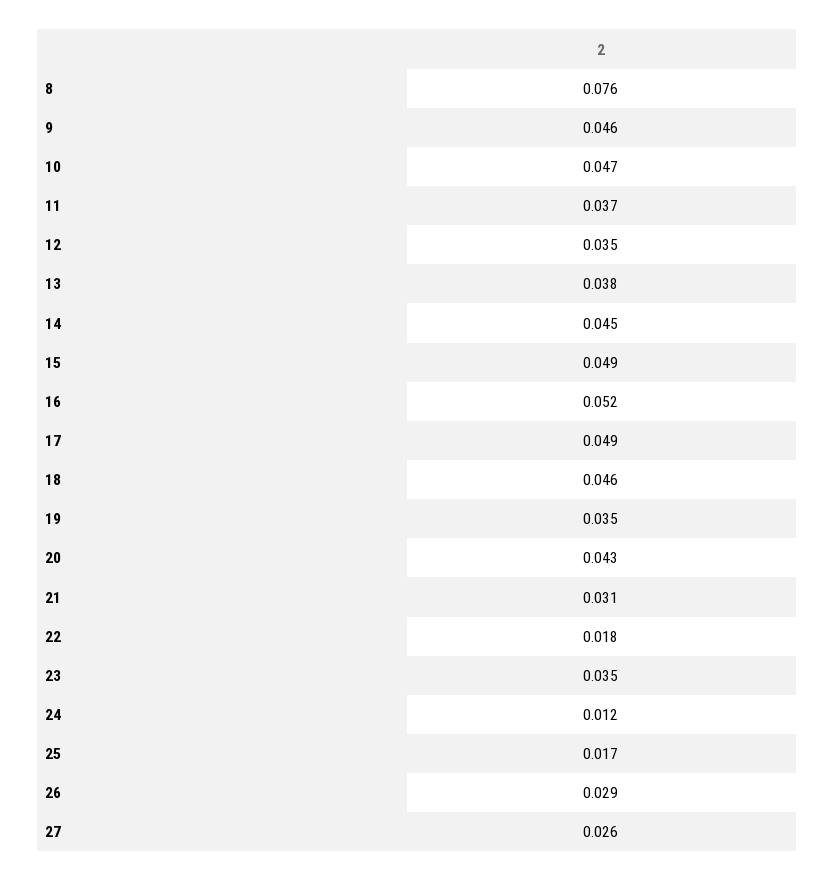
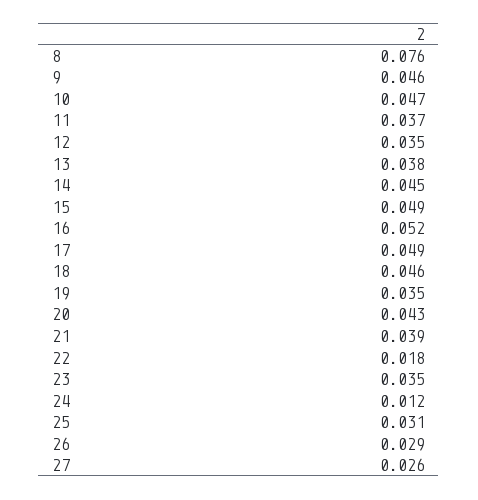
  {
    "8": 0.076,
    "9": 0.046,
    "10": 0.047,
    "11": 0.037,
    "12": 0.035,
    "13": 0.038,
    "14": 0.045,
    "15": 0.049,
    "16": 0.052,
    "17": 0.049,
    "18": 0.046,
    "19": 0.035,
    "20": 0.043,
-   "21": 0.031,
+   "21": 0.039,
    "22": 0.018,
    "23": 0.035,
    "24": 0.012,
-   "25": 0.017,
+   "25": 0.031,
    "26": 0.029,
    "27": 0.026
  }

